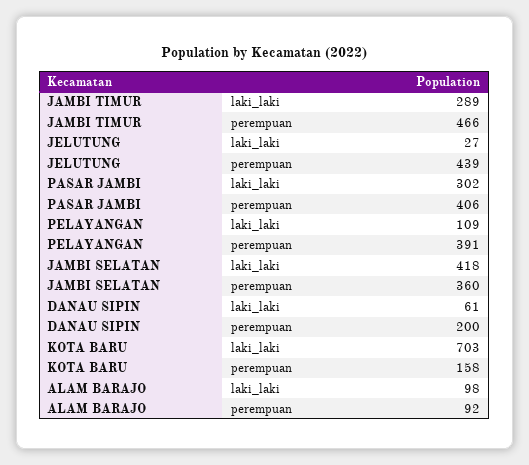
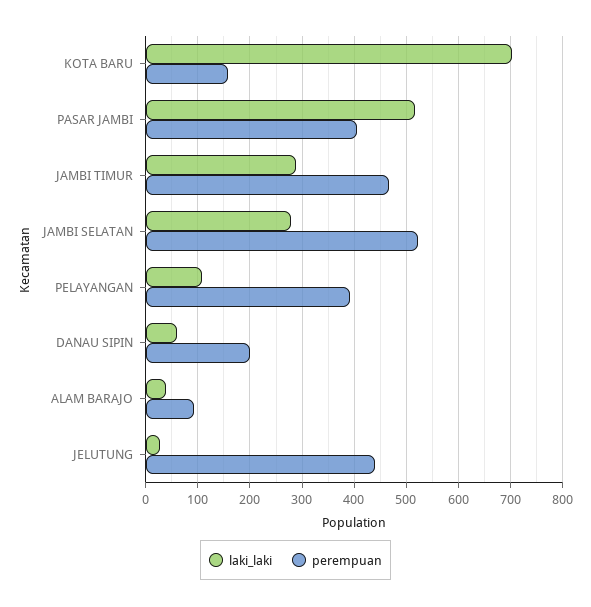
  {
    "laki_laki": {
      "JAMBI TIMUR": 289,
      "JELUTUNG": 27,
-     "PASAR JAMBI": 302,
+     "PASAR JAMBI": 520,
      "PELAYANGAN": 109,
-     "JAMBI SELATAN": 418,
+     "JAMBI SELATAN": 280,
      "DANAU SIPIN": 61,
      "KOTA BARU": 703,
-     "ALAM BARAJO": 98
+     "ALAM BARAJO": 40
    },
    "perempuan": {
      "JAMBI TIMUR": 466,
      "JELUTUNG": 439,
      "PASAR JAMBI": 406,
      "PELAYANGAN": 391,
-     "JAMBI SELATAN": 360,
+     "JAMBI SELATAN": 520,
      "DANAU SIPIN": 200,
      "KOTA BARU": 158,
      "ALAM BARAJO": 92
    }
  }

